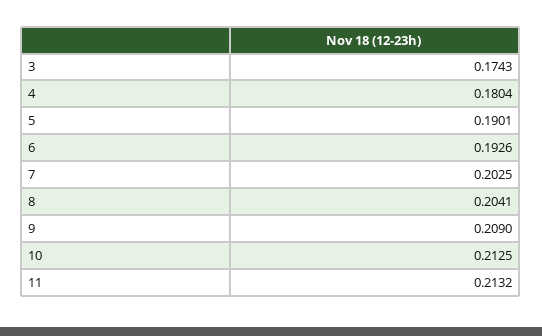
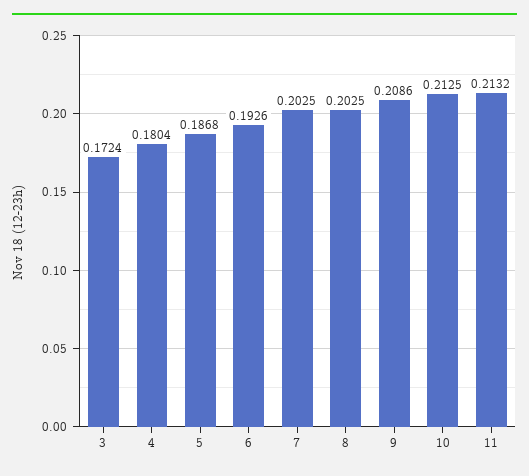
  {
-   "3": 0.1743,
+   "3": 0.1724,
    "4": 0.1804,
-   "5": 0.1901,
+   "5": 0.1868,
    "6": 0.1926,
    "7": 0.2025,
-   "8": 0.2041,
+   "8": 0.2025,
-   "9": 0.209,
+   "9": 0.2086,
    "10": 0.2125,
    "11": 0.2132
  }

